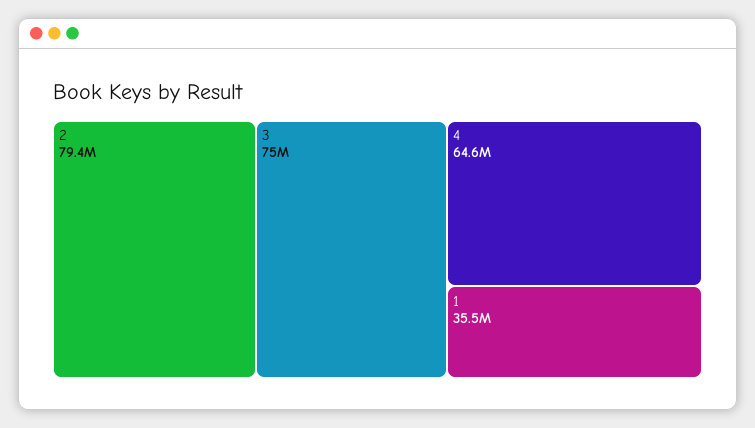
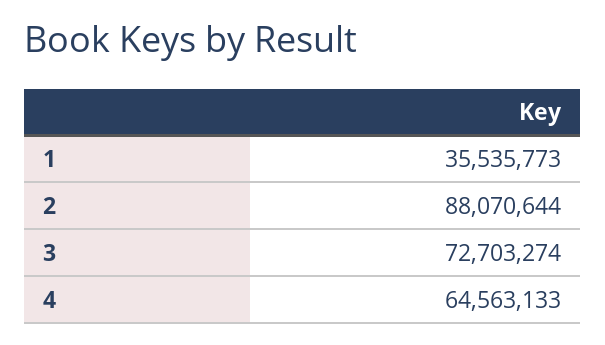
  {
-   "2": 79400000,
+   "2": 88070644,
-   "3": 75000000,
+   "3": 72703274,
    "4": 64563133,
    "1": 35535773
  }

